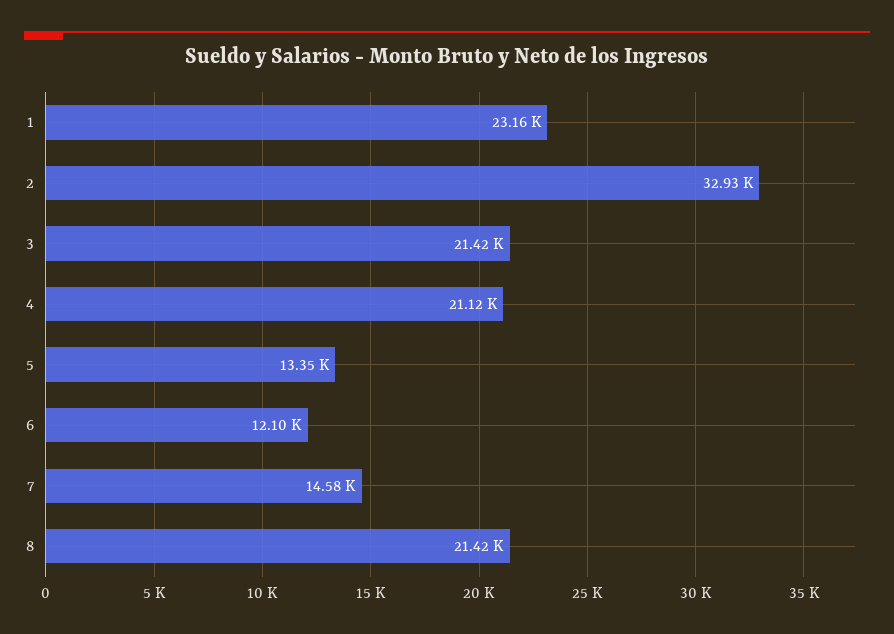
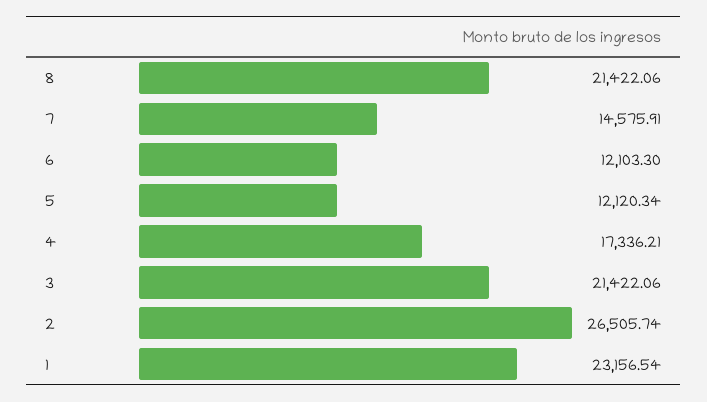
  {
    "1": 23156.54,
-   "2": 32930,
+   "2": 26505.74,
    "3": 21422.06,
-   "4": 21120,
+   "4": 17336.21,
-   "5": 13350,
+   "5": 12120.34,
    "6": 12103.3,
    "7": 14575.91,
    "8": 21422.06
  }

